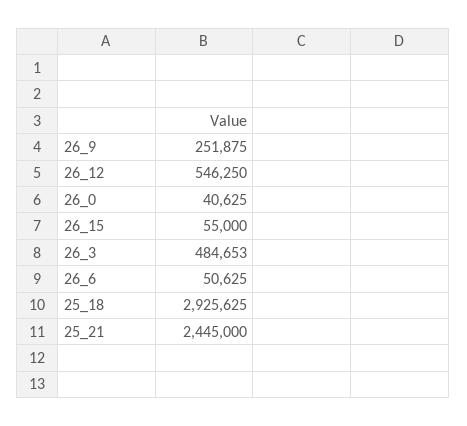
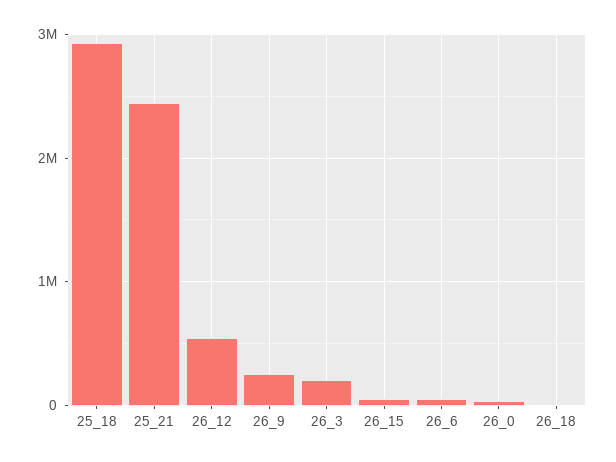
  {
    "26_9": 251875,
    "26_12": 546250,
    "26_0": 40625,
    "26_15": 55000,
-   "26_3": 484653,
+   "26_3": 200000,
    "26_6": 50625,
    "25_18": 2925625,
-   "25_21": 2445000
+   "25_21": 2445000,
+   "26_18": 0
  }

